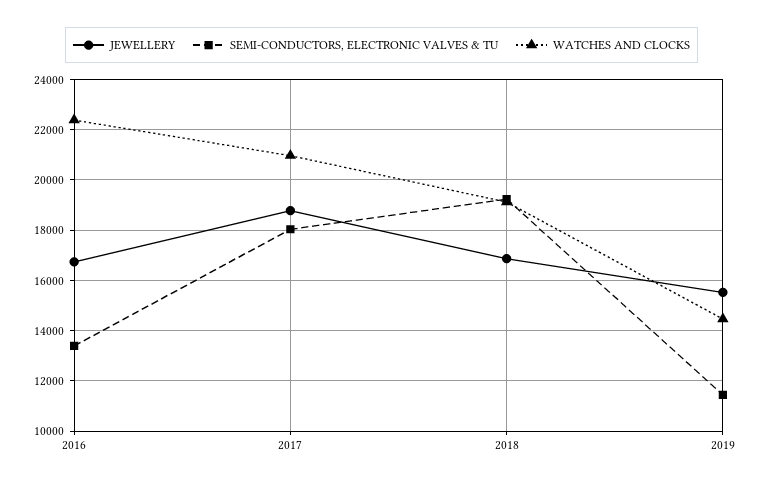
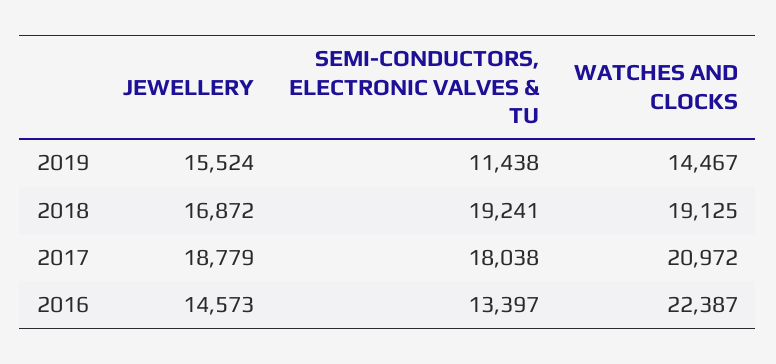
  {
    "JEWELLERY": {
-     "2016": 16750,
+     "2016": 14573,
      "2017": 18779,
      "2018": 16872,
      "2019": 15524
    },
    "SEMI-CONDUCTORS, ELECTRONIC VALVES & TU": {
      "2016": 13397,
      "2017": 18038,
      "2018": 19241,
      "2019": 11438
    },
    "WATCHES AND CLOCKS": {
      "2016": 22387,
      "2017": 20972,
      "2018": 19125,
      "2019": 14467
    }
  }

